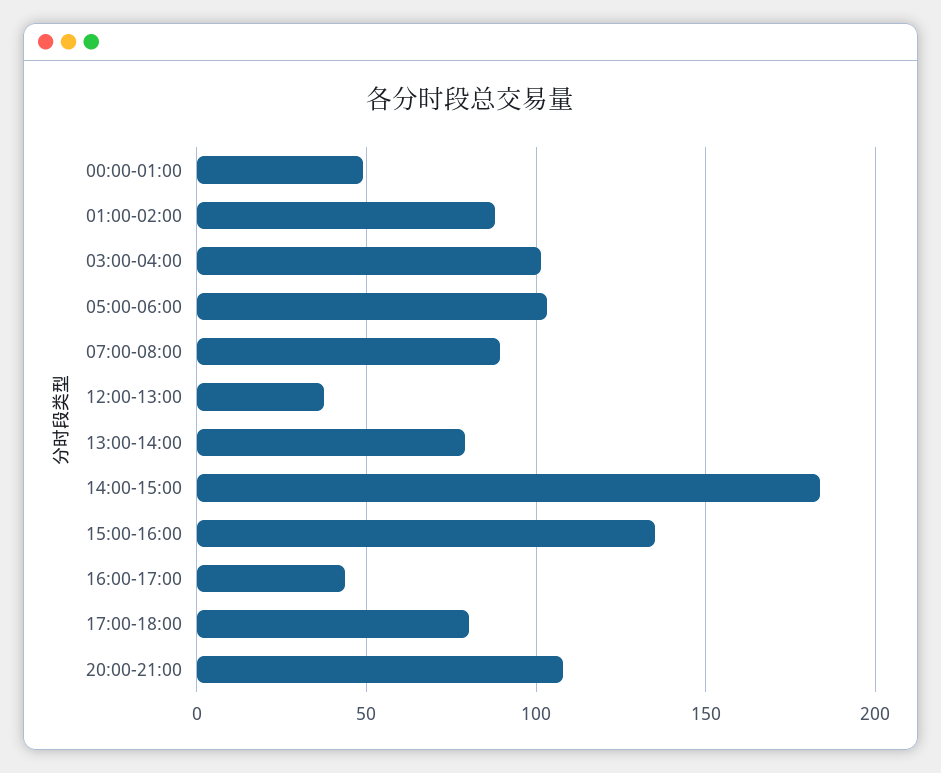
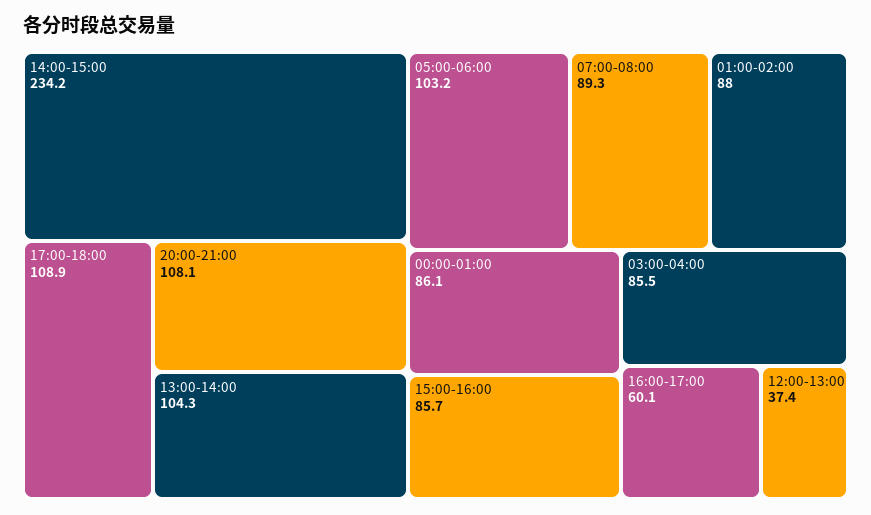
  {
-   "00:00-01:00": 50,
+   "00:00-01:00": 86.1,
    "01:00-02:00": 88,
-   "03:00-04:00": 100,
+   "03:00-04:00": 85.5,
    "05:00-06:00": 103.2,
    "07:00-08:00": 89.3,
    "12:00-13:00": 37.4,
-   "13:00-14:00": 80,
+   "13:00-14:00": 104.3,
-   "14:00-15:00": 185,
+   "14:00-15:00": 234.2,
-   "15:00-16:00": 135,
+   "15:00-16:00": 85.7,
-   "16:00-17:00": 45,
+   "16:00-17:00": 60.1,
-   "17:00-18:00": 80,
+   "17:00-18:00": 108.9,
    "20:00-21:00": 108.1
  }

